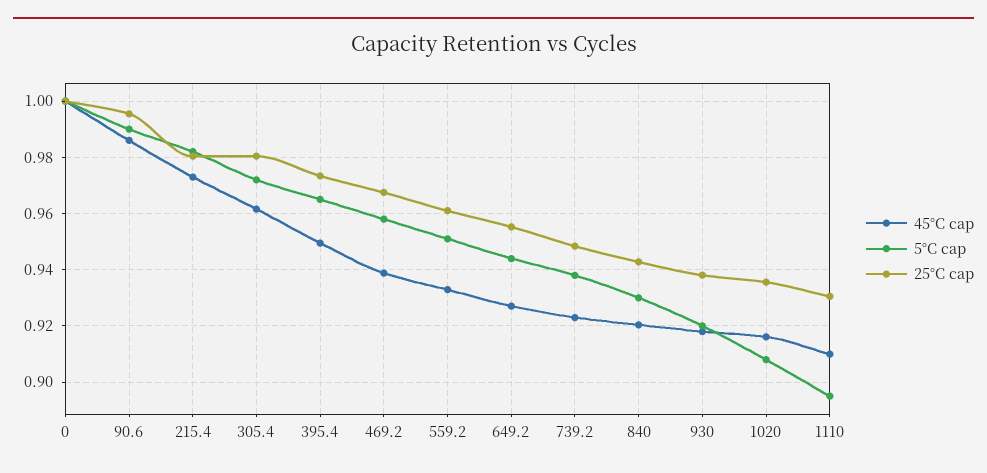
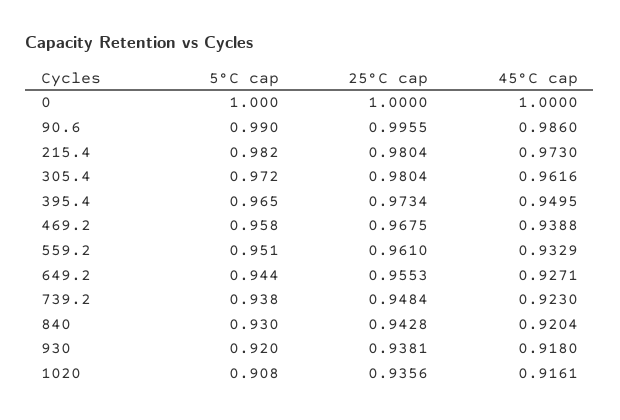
  {
    "45°C cap": {
      "0": 1,
      "90.6": 0.986,
      "215.4": 0.973,
      "305.4": 0.9616,
      "395.4": 0.9495,
      "469.2": 0.9388,
      "559.2": 0.9329,
      "649.2": 0.9271,
      "739.2": 0.923,
      "840": 0.9204,
      "930": 0.918,
-     "1020": 0.9161,
+     "1020": 0.9161
-     "1110": 0.91
    },
    "5°C cap": {
      "0": 1,
      "90.6": 0.99,
      "215.4": 0.982,
      "305.4": 0.972,
      "395.4": 0.965,
      "469.2": 0.958,
      "559.2": 0.951,
      "649.2": 0.944,
      "739.2": 0.938,
      "840": 0.93,
      "930": 0.92,
-     "1020": 0.908,
+     "1020": 0.908
-     "1110": 0.895
    },
    "25°C cap": {
      "0": 1,
      "90.6": 0.9955,
      "215.4": 0.9804,
      "305.4": 0.9804,
      "395.4": 0.9734,
      "469.2": 0.9675,
      "559.2": 0.961,
      "649.2": 0.9553,
      "739.2": 0.9484,
      "840": 0.9428,
      "930": 0.9381,
-     "1020": 0.9356,
+     "1020": 0.9356
-     "1110": 0.93
    }
  }

